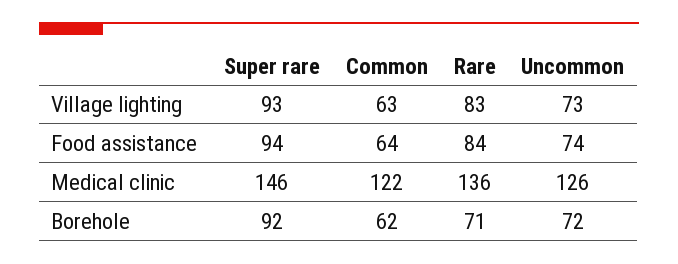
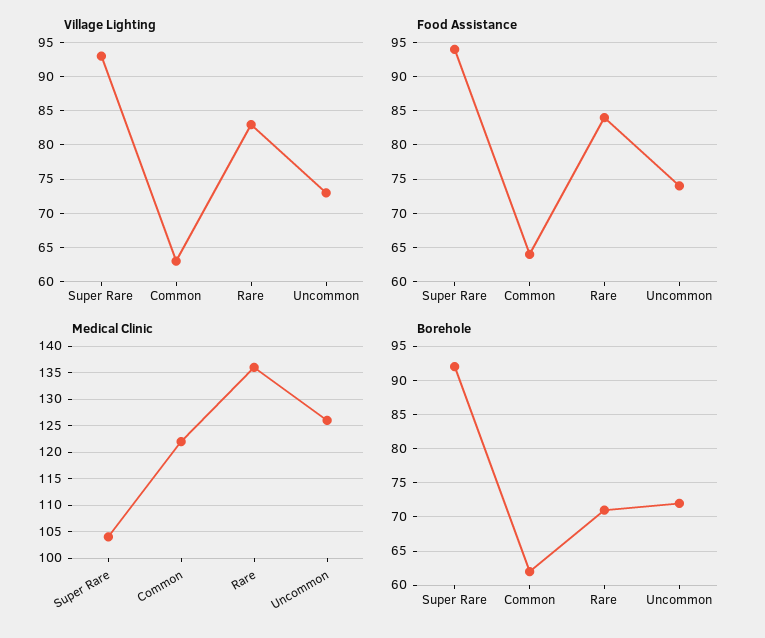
  {
    "Village lighting": {
      "Super rare": 93,
      "Common": 63,
      "Rare": 83,
      "Uncommon": 73
    },
    "Food assistance": {
      "Super rare": 94,
      "Common": 64,
      "Rare": 84,
      "Uncommon": 74
    },
    "Medical clinic": {
-     "Super rare": 146,
+     "Super rare": 105,
      "Common": 122,
      "Rare": 136,
      "Uncommon": 126
    },
    "Borehole": {
      "Super rare": 92,
      "Common": 62,
      "Rare": 71,
      "Uncommon": 72
    }
  }

